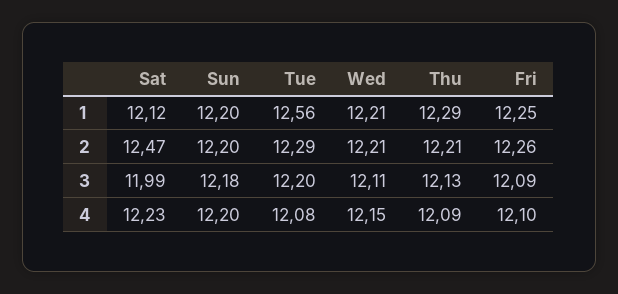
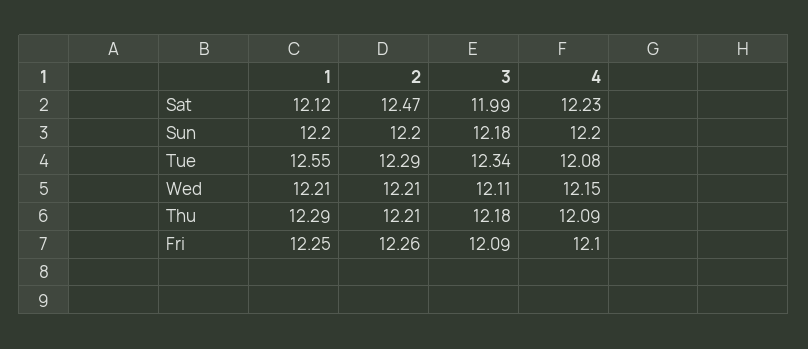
  {
    "Sat": {
      "1": 12.12,
      "2": 12.47,
      "3": 11.99,
      "4": 12.23
    },
    "Sun": {
      "1": 12.2,
      "2": 12.2,
      "3": 12.18,
      "4": 12.2
    },
    "Tue": {
-     "1": 12.56,
+     "1": 12.55,
      "2": 12.29,
-     "3": 12.2,
+     "3": 12.34,
      "4": 12.08
    },
    "Wed": {
      "1": 12.21,
      "2": 12.21,
      "3": 12.11,
      "4": 12.15
    },
    "Thu": {
      "1": 12.29,
      "2": 12.21,
-     "3": 12.13,
+     "3": 12.18,
      "4": 12.09
    },
    "Fri": {
      "1": 12.25,
      "2": 12.26,
      "3": 12.09,
      "4": 12.1
    }
  }

